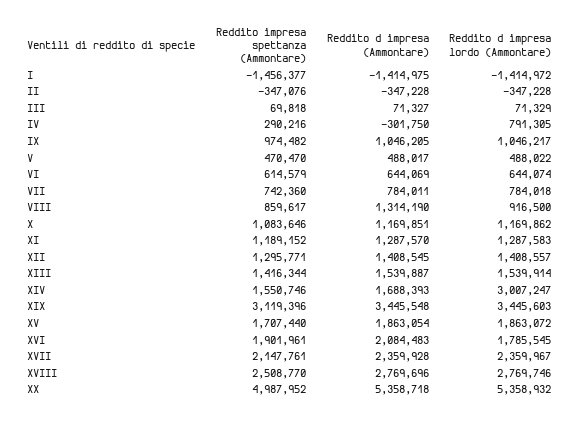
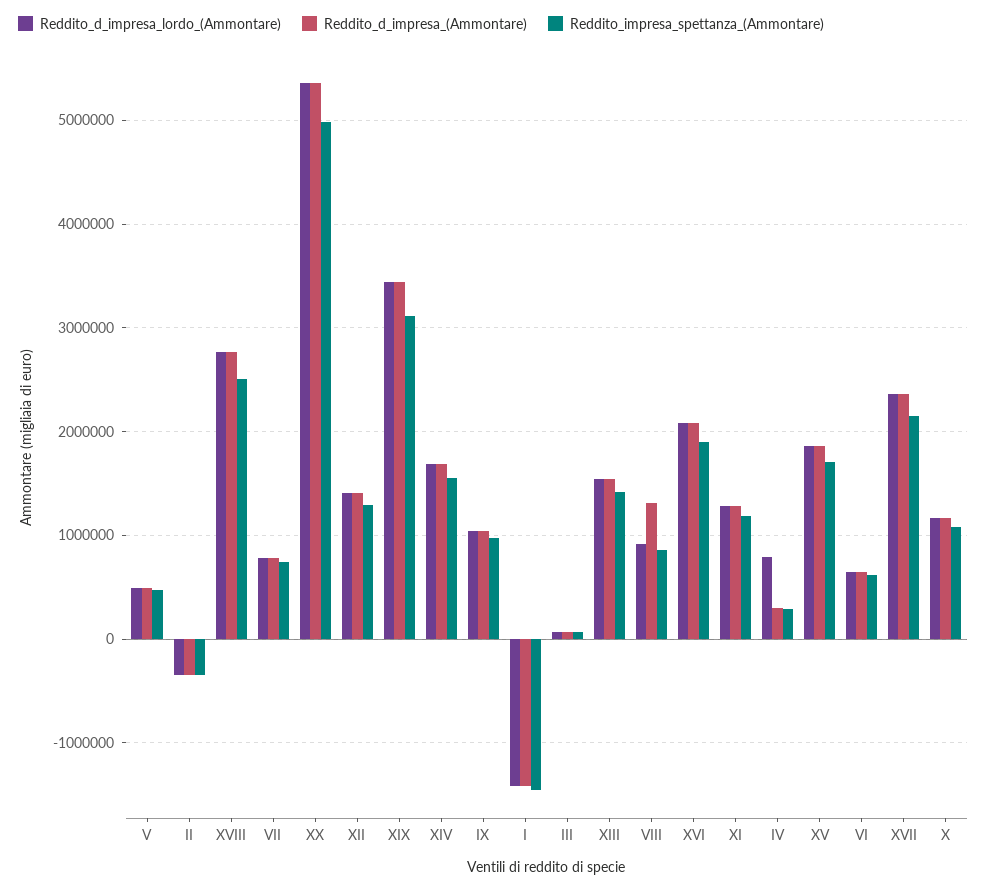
  {
    "Reddito impresa spettanza (Ammontare)": {
      "I": -1456377,
      "II": -347076,
      "III": 69818,
      "IV": 290216,
      "IX": 974482,
      "V": 470470,
      "VI": 614579,
      "VII": 742360,
      "VIII": 859617,
      "X": 1083646,
      "XI": 1189152,
      "XII": 1295771,
      "XIII": 1416344,
      "XIV": 1550746,
      "XIX": 3119396,
      "XV": 1707440,
      "XVI": 1901961,
      "XVII": 2147761,
      "XVIII": 2508770,
      "XX": 4987952
    },
    "Reddito d impresa (Ammontare)": {
      "I": -1414975,
      "II": -347228,
      "III": 71327,
-     "IV": -301750,
+     "IV": 300000,
      "IX": 1046205,
      "V": 488017,
      "VI": 644069,
      "VII": 784011,
      "VIII": 1314190,
      "X": 1169851,
      "XI": 1287570,
      "XII": 1408545,
      "XIII": 1539887,
      "XIV": 1688393,
      "XIX": 3445548,
      "XV": 1863054,
      "XVI": 2084483,
      "XVII": 2359928,
      "XVIII": 2769696,
      "XX": 5358718
    },
    "Reddito d impresa lordo (Ammontare)": {
      "I": -1414972,
      "II": -347228,
      "III": 71329,
      "IV": 791305,
      "IX": 1046217,
      "V": 488022,
      "VI": 644074,
      "VII": 784018,
      "VIII": 916500,
      "X": 1169862,
      "XI": 1287583,
      "XII": 1408557,
      "XIII": 1539914,
-     "XIV": 3007247,
+     "XIV": 1700000,
      "XIX": 3445603,
      "XV": 1863072,
-     "XVI": 1785545,
+     "XVI": 2100000,
      "XVII": 2359967,
      "XVIII": 2769746,
      "XX": 5358932
    }
  }

